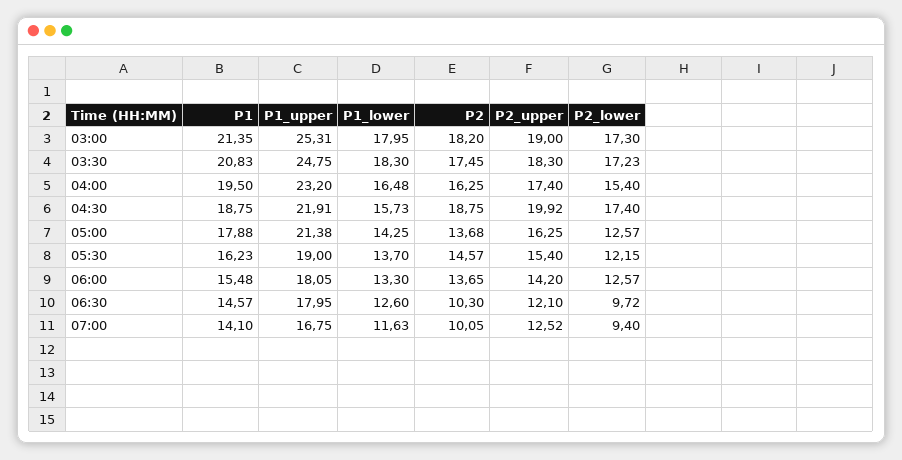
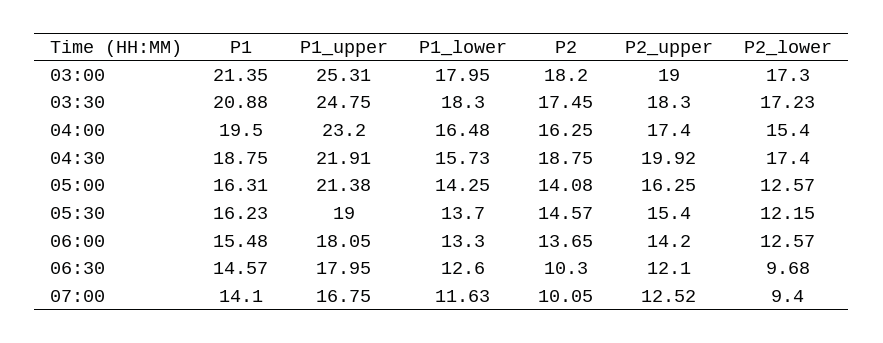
  {
    "P1": {
      "03:00": 21.35,
-     "03:30": 20.83,
+     "03:30": 20.88,
      "04:00": 19.5,
      "04:30": 18.75,
-     "05:00": 17.88,
+     "05:00": 16.31,
      "05:30": 16.23,
      "06:00": 15.48,
      "06:30": 14.57,
      "07:00": 14.1
    },
    "P1_upper": {
      "03:00": 25.31,
      "03:30": 24.75,
      "04:00": 23.2,
      "04:30": 21.91,
      "05:00": 21.38,
      "05:30": 19,
      "06:00": 18.05,
      "06:30": 17.95,
      "07:00": 16.75
    },
    "P1_lower": {
      "03:00": 17.95,
      "03:30": 18.3,
      "04:00": 16.48,
      "04:30": 15.73,
      "05:00": 14.25,
      "05:30": 13.7,
      "06:00": 13.3,
      "06:30": 12.6,
      "07:00": 11.63
    },
    "P2": {
      "03:00": 18.2,
      "03:30": 17.45,
      "04:00": 16.25,
      "04:30": 18.75,
-     "05:00": 13.68,
+     "05:00": 14.08,
      "05:30": 14.57,
      "06:00": 13.65,
      "06:30": 10.3,
      "07:00": 10.05
    },
    "P2_upper": {
      "03:00": 19,
      "03:30": 18.3,
      "04:00": 17.4,
      "04:30": 19.92,
      "05:00": 16.25,
      "05:30": 15.4,
      "06:00": 14.2,
      "06:30": 12.1,
      "07:00": 12.52
    },
    "P2_lower": {
      "03:00": 17.3,
      "03:30": 17.23,
      "04:00": 15.4,
      "04:30": 17.4,
      "05:00": 12.57,
      "05:30": 12.15,
      "06:00": 12.57,
-     "06:30": 9.72,
+     "06:30": 9.68,
      "07:00": 9.4
    }
  }

